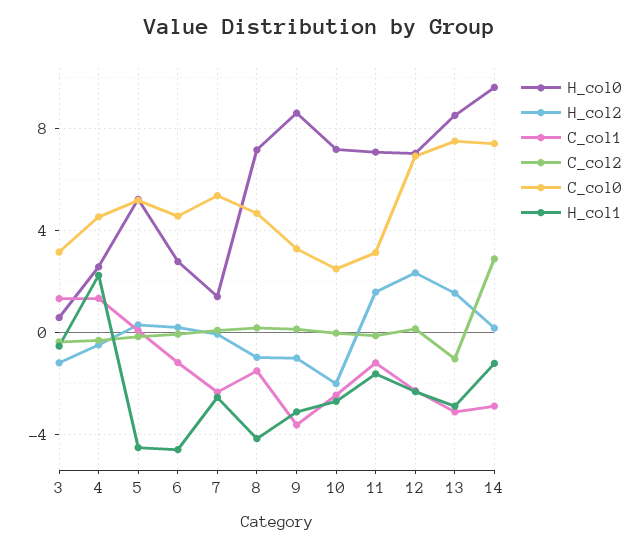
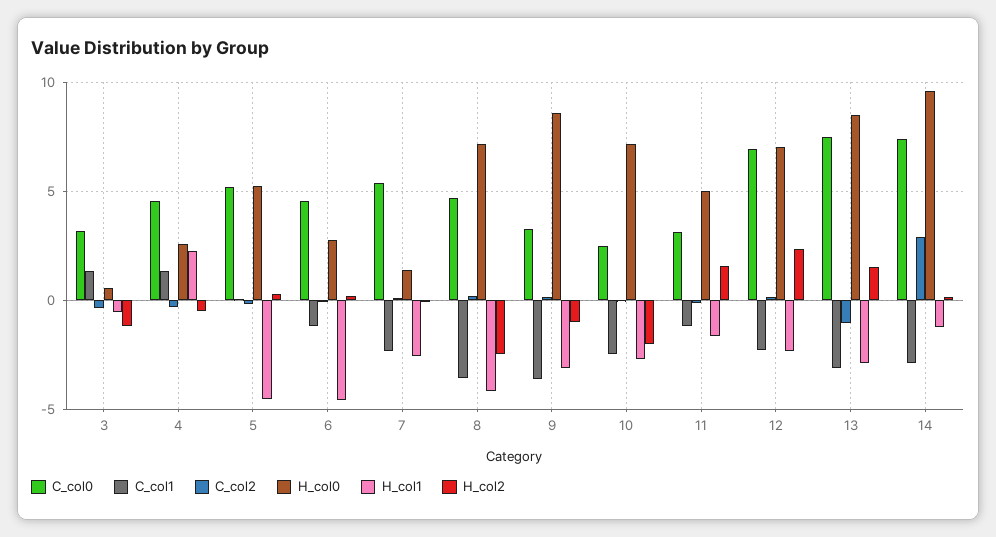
  {
    "H_col0": {
      "3": 0.5,
      "4": 2.5,
      "5": 5,
      "6": 3,
      "7": 1.5,
      "8": 7,
      "9": 8.5,
      "10": 7,
-     "11": 7,
+     "11": 5,
      "12": 7,
      "13": 8.5,
      "14": 9.5
    },
    "H_col2": {
      "3": -1,
      "4": -0.5,
      "5": 0.5,
      "6": 0,
      "7": 0,
-     "8": -1,
+     "8": -2.5,
      "9": -1,
      "10": -2,
      "11": 1.5,
      "12": 2.5,
      "13": 1.5,
      "14": 0
    },
    "C_col1": {
      "3": 1.5,
      "4": 1.5,
      "5": 0,
      "6": -1,
      "7": -2.5,
-     "8": -1.5,
+     "8": -3.5,
      "9": -3.5,
      "10": -2.5,
      "11": -1,
      "12": -2.5,
      "13": -3,
      "14": -3
    },
    "C_col2": {
      "3": -0.5,
      "4": -0.5,
      "5": 0,
      "6": 0,
      "7": 0,
      "8": 0,
      "9": 0,
      "10": 0,
      "11": 0,
      "12": 0,
      "13": -1,
      "14": 3
    },
    "C_col0": {
      "3": 3,
      "4": 4.5,
      "5": 5,
      "6": 4.5,
      "7": 5.5,
      "8": 4.5,
      "9": 3.5,
      "10": 2.5,
      "11": 3,
      "12": 7,
      "13": 7.5,
      "14": 7.5
    },
    "H_col1": {
      "3": -0.5,
      "4": 2,
      "5": -4.5,
      "6": -4.5,
      "7": -2.5,
      "8": -4,
      "9": -3,
      "10": -2.5,
      "11": -1.5,
      "12": -2.5,
      "13": -3,
      "14": -1
    }
  }

